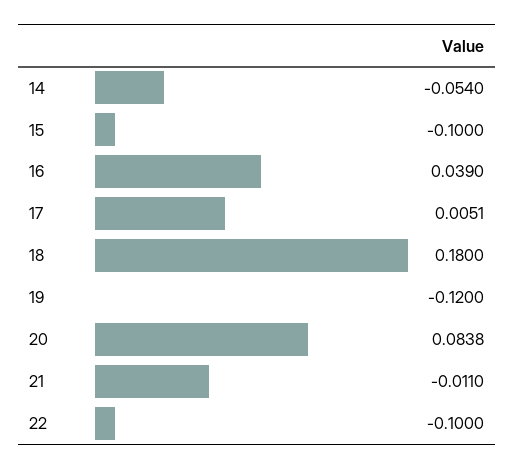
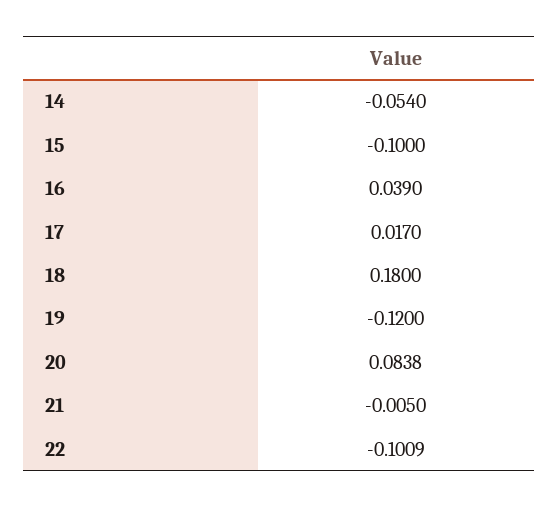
  {
    "14": -0.054,
    "15": -0.1,
    "16": 0.039,
-   "17": 0.0051,
+   "17": 0.017,
    "18": 0.18,
    "19": -0.12,
    "20": 0.0838,
-   "21": -0.011,
+   "21": -0.005,
-   "22": -0.1
+   "22": -0.1009
  }

